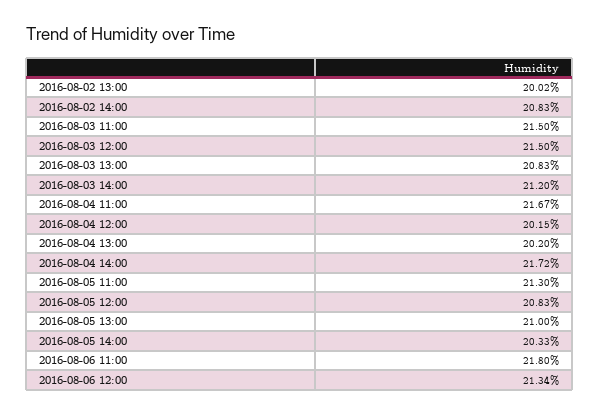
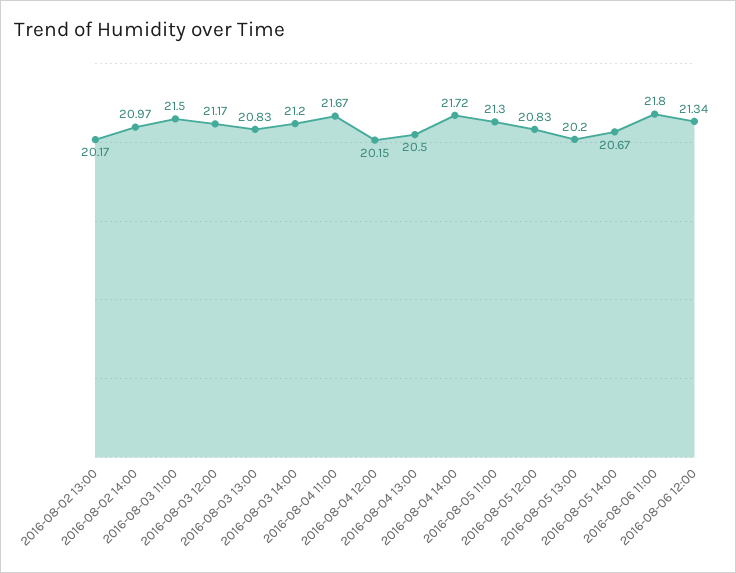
  {
-   "2016-08-02 13:00": 20.02,
+   "2016-08-02 13:00": 20.17,
-   "2016-08-02 14:00": 20.83,
+   "2016-08-02 14:00": 20.97,
    "2016-08-03 11:00": 21.5,
-   "2016-08-03 12:00": 21.5,
+   "2016-08-03 12:00": 21.17,
    "2016-08-03 13:00": 20.83,
    "2016-08-03 14:00": 21.2,
    "2016-08-04 11:00": 21.67,
    "2016-08-04 12:00": 20.15,
-   "2016-08-04 13:00": 20.2,
+   "2016-08-04 13:00": 20.5,
    "2016-08-04 14:00": 21.72,
    "2016-08-05 11:00": 21.3,
    "2016-08-05 12:00": 20.83,
-   "2016-08-05 13:00": 21,
+   "2016-08-05 13:00": 20.2,
-   "2016-08-05 14:00": 20.33,
+   "2016-08-05 14:00": 20.67,
    "2016-08-06 11:00": 21.8,
    "2016-08-06 12:00": 21.34
  }

